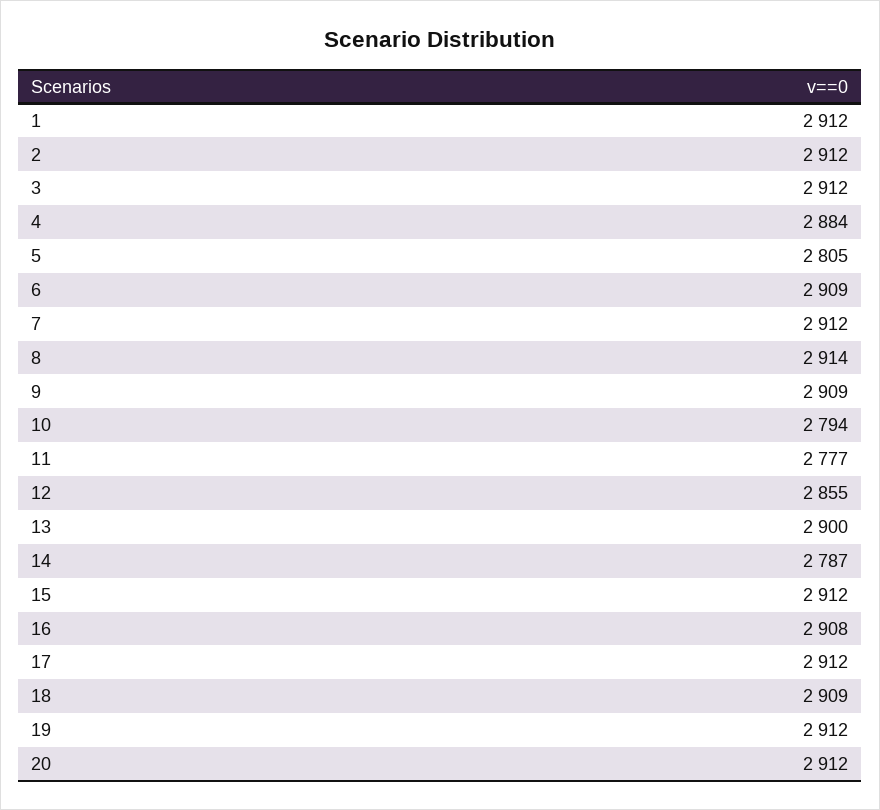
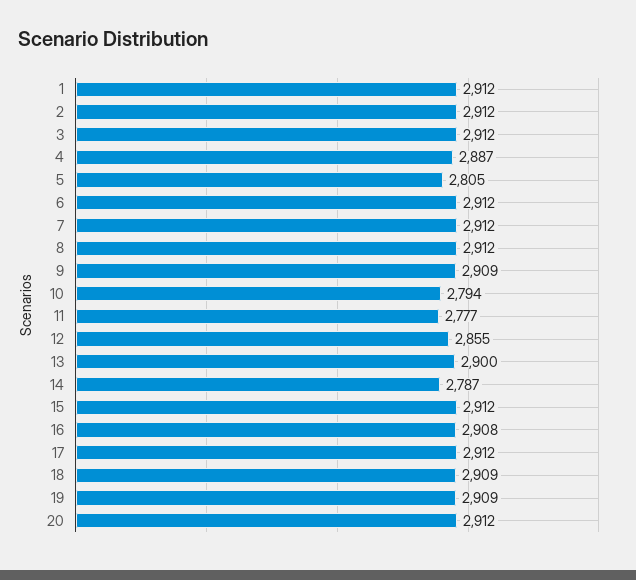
  {
    "1": 2912,
    "2": 2912,
    "3": 2912,
-   "4": 2884,
+   "4": 2887,
    "5": 2805,
-   "6": 2909,
+   "6": 2912,
    "7": 2912,
-   "8": 2914,
+   "8": 2912,
    "9": 2909,
    "10": 2794,
    "11": 2777,
    "12": 2855,
    "13": 2900,
    "14": 2787,
    "15": 2912,
    "16": 2908,
    "17": 2912,
    "18": 2909,
-   "19": 2912,
+   "19": 2909,
    "20": 2912
  }

